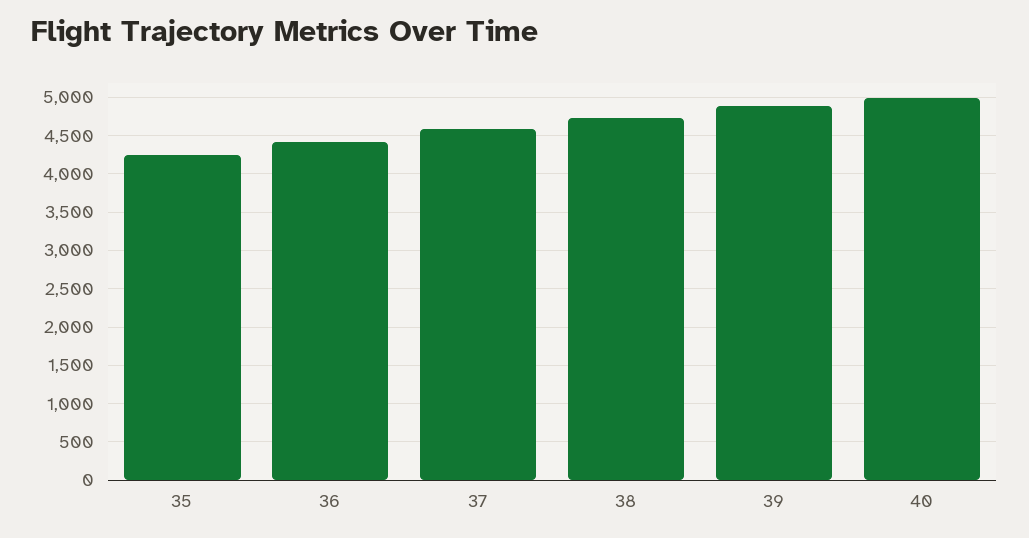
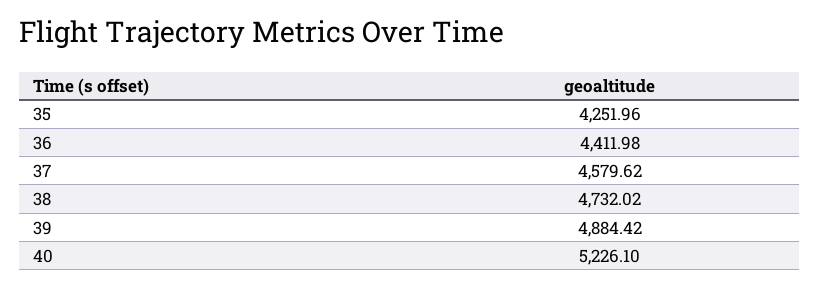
  {
    "35": 4251.96,
    "36": 4411.98,
    "37": 4579.62,
    "38": 4732.02,
    "39": 4884.42,
-   "40": 5000
+   "40": 5226.1
  }

